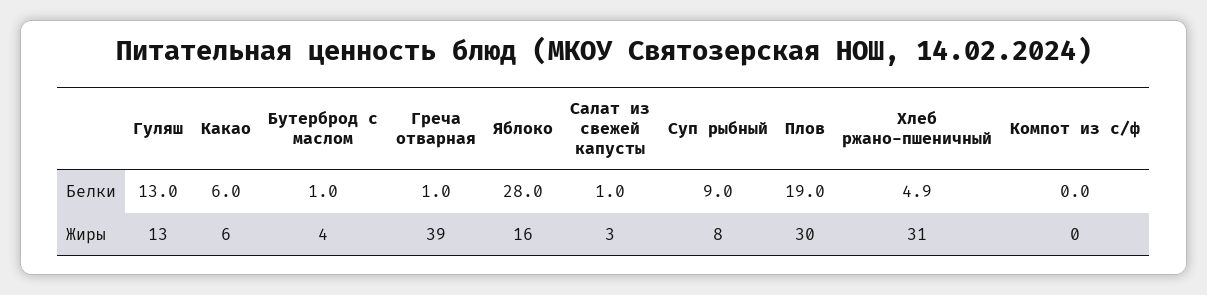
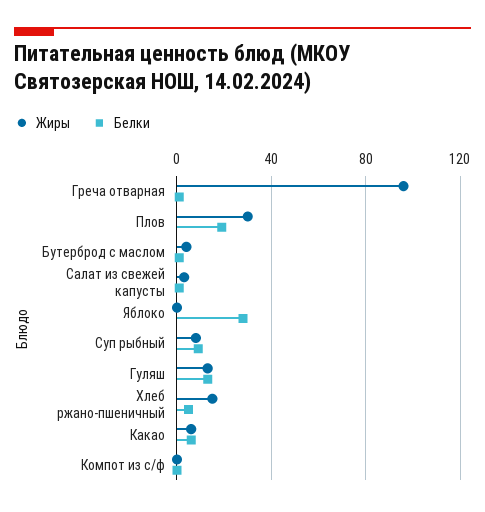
  {
    "Белки": {
      "Гуляш": 13,
      "Какао": 6,
      "Бутерброд с маслом": 1,
      "Греча отварная": 1,
      "Яблоко": 28,
      "Салат из свежей капусты": 1,
      "Суп рыбный": 9,
      "Плов": 19,
      "Хлеб ржано-пшеничный": 4.9,
      "Компот из с/ф": 0
    },
    "Жиры": {
      "Гуляш": 13,
      "Какао": 6,
      "Бутерброд с маслом": 4,
-     "Греча отварная": 39,
+     "Греча отварная": 95,
-     "Яблоко": 16,
+     "Яблоко": 0,
      "Салат из свежей капусты": 3,
      "Суп рыбный": 8,
      "Плов": 30,
-     "Хлеб ржано-пшеничный": 31,
+     "Хлеб ржано-пшеничный": 15,
      "Компот из с/ф": 0
    }
  }

